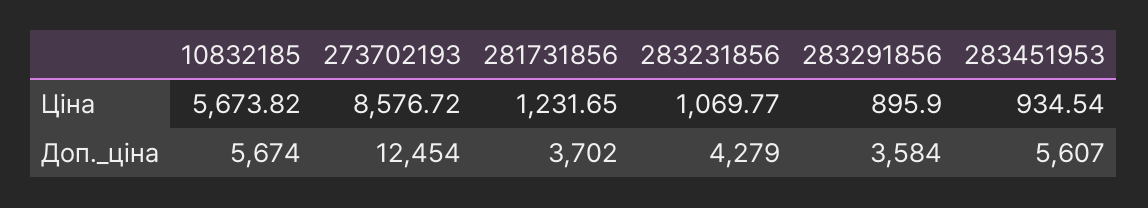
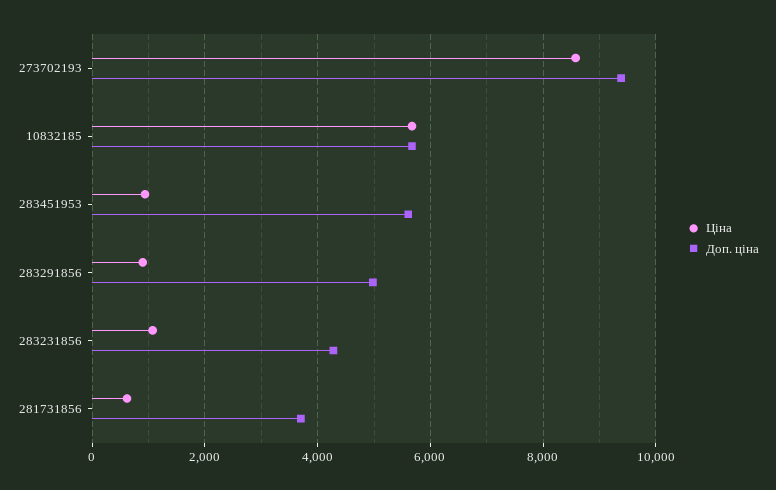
  {
    "Ціна": {
      "10832185": 5673.82,
      "273702193": 8576.72,
-     "281731856": 1231.65,
+     "281731856": 600,
      "283231856": 1069.77,
      "283291856": 895.9,
      "283451953": 934.54
    },
    "Доп._ціна": {
      "10832185": 5674,
-     "273702193": 12454,
+     "273702193": 9400,
      "281731856": 3702,
      "283231856": 4279,
-     "283291856": 3584,
+     "283291856": 5000,
      "283451953": 5607
    }
  }

